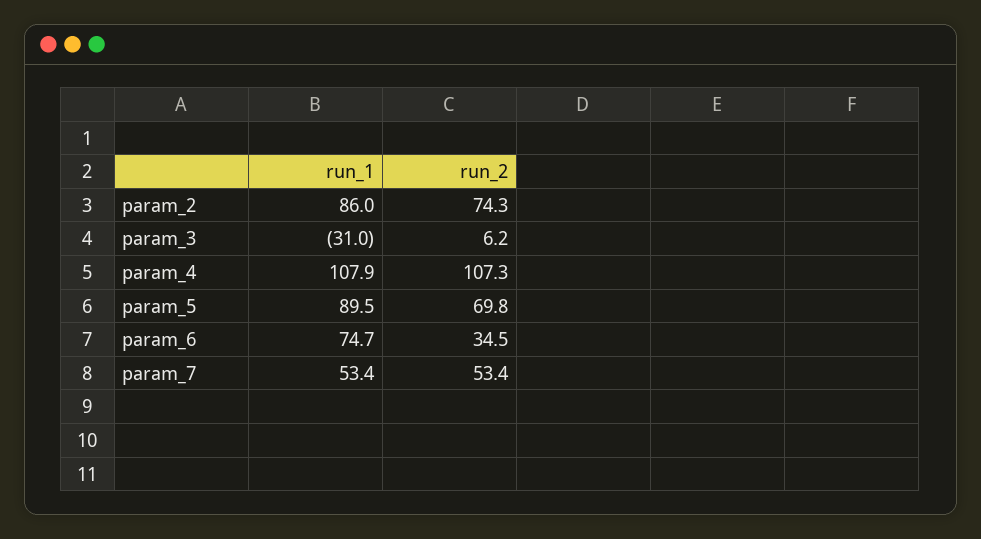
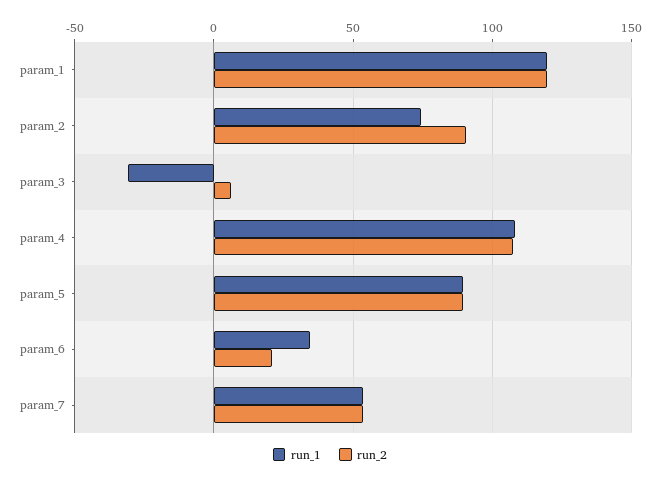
  {
    "run_1": {
-     "param_2": 86,
+     "param_2": 75,
      "param_3": -31,
      "param_4": 107.9,
      "param_5": 89.5,
-     "param_6": 74.7,
+     "param_6": 35,
-     "param_7": 53.4
+     "param_7": 53.4,
+     "param_1": 120
    },
    "run_2": {
-     "param_2": 74.3,
+     "param_2": 90,
      "param_3": 6.2,
      "param_4": 107.3,
-     "param_5": 69.8,
+     "param_5": 90,
-     "param_6": 34.5,
+     "param_6": 20,
-     "param_7": 53.4
+     "param_7": 53.4,
+     "param_1": 120
    }
  }

